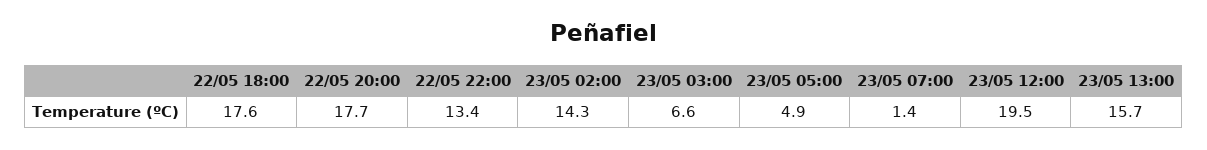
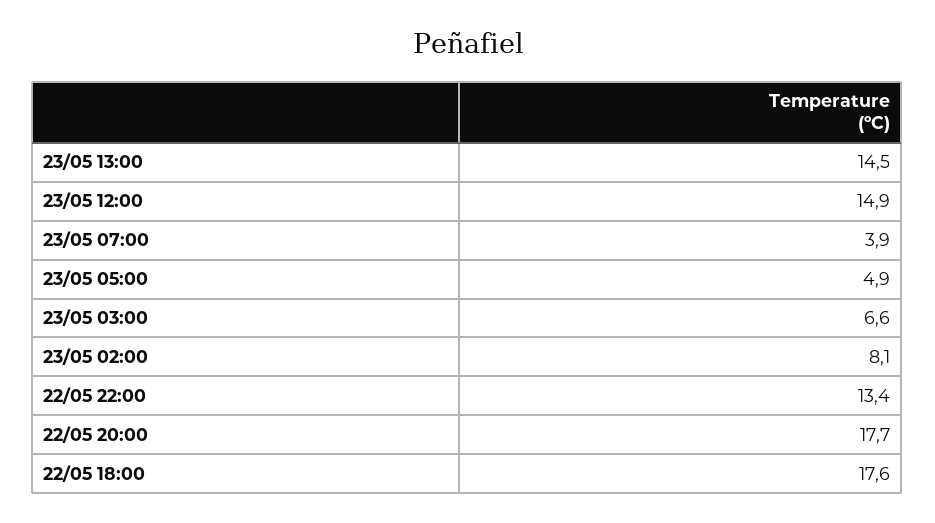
  {
    "22/05 18:00": 17.6,
    "22/05 20:00": 17.7,
    "22/05 22:00": 13.4,
-   "23/05 02:00": 14.3,
+   "23/05 02:00": 8.1,
    "23/05 03:00": 6.6,
    "23/05 05:00": 4.9,
-   "23/05 07:00": 1.4,
+   "23/05 07:00": 3.9,
-   "23/05 12:00": 19.5,
+   "23/05 12:00": 14.9,
-   "23/05 13:00": 15.7
+   "23/05 13:00": 14.5
  }

